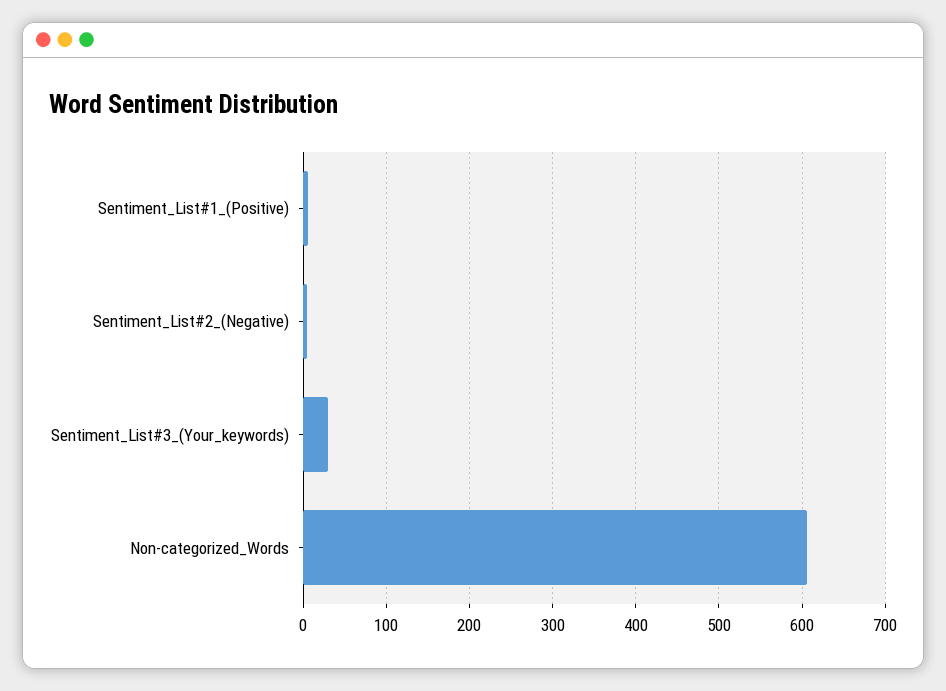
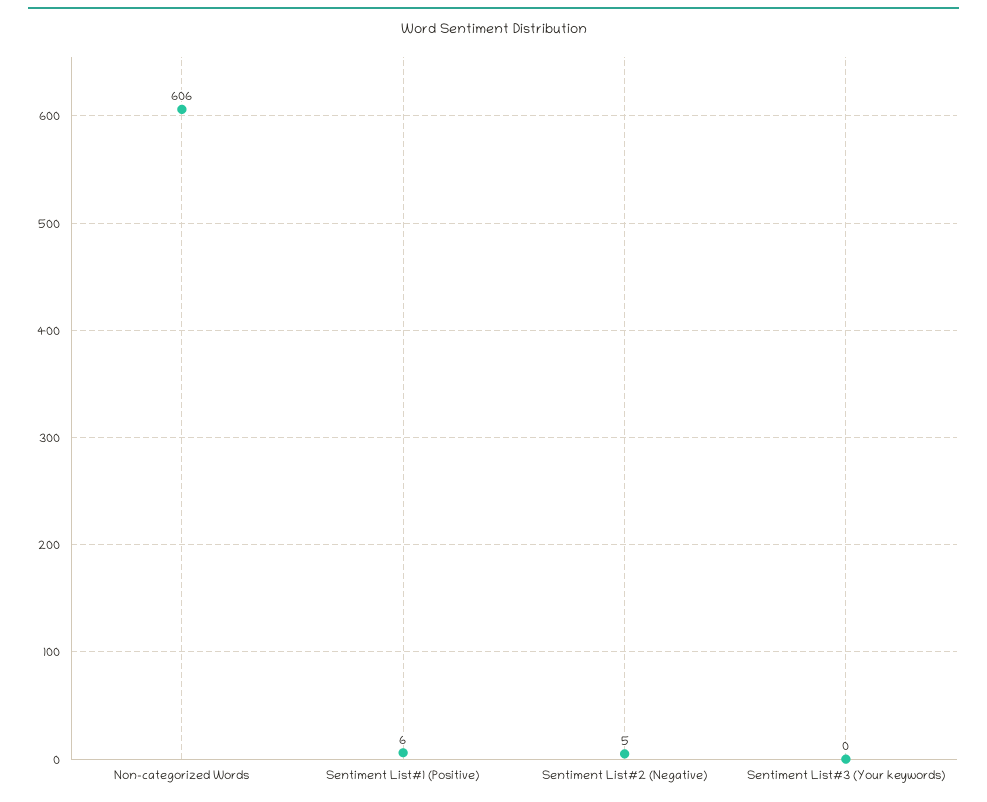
  {
    "Sentiment_List#1_(Positive)": 6,
    "Sentiment_List#2_(Negative)": 5,
-   "Sentiment_List#3_(Your_keywords)": 30,
+   "Sentiment_List#3_(Your_keywords)": 0,
    "Non-categorized_Words": 606
  }

